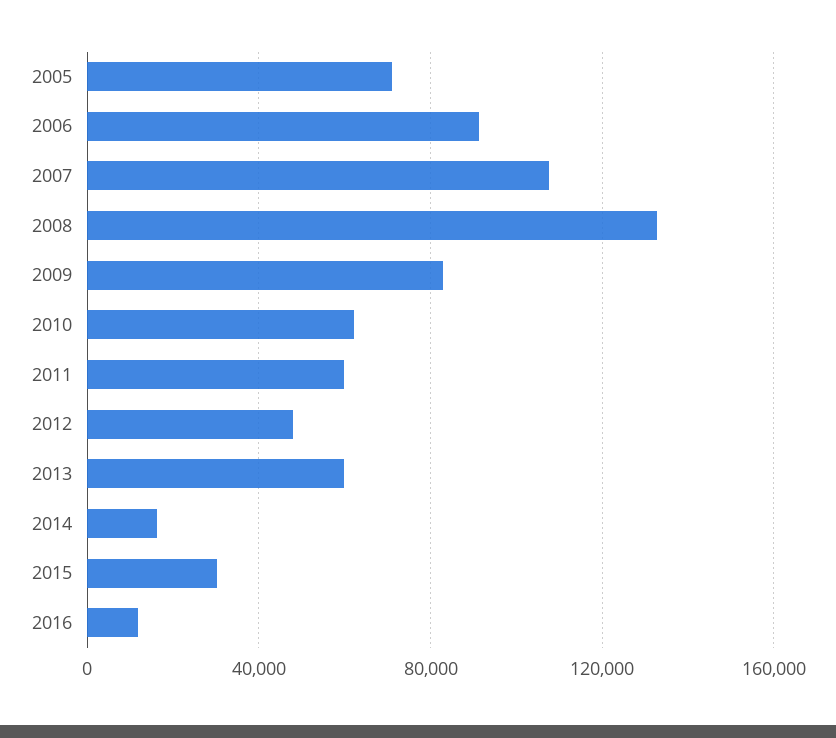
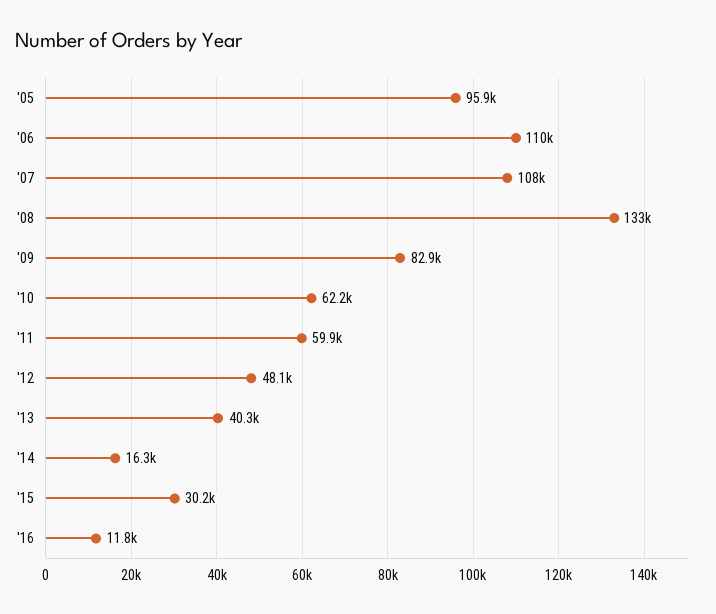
  {
-   "2005": 70000,
+   "2005": 95900,
-   "2006": 90000,
+   "2006": 110000,
    "2007": 108000,
    "2008": 133000,
    "2009": 82900,
    "2010": 62200,
    "2011": 59900,
    "2012": 48100,
-   "2013": 60000,
+   "2013": 40300,
    "2014": 16300,
    "2015": 30200,
    "2016": 11800
  }

